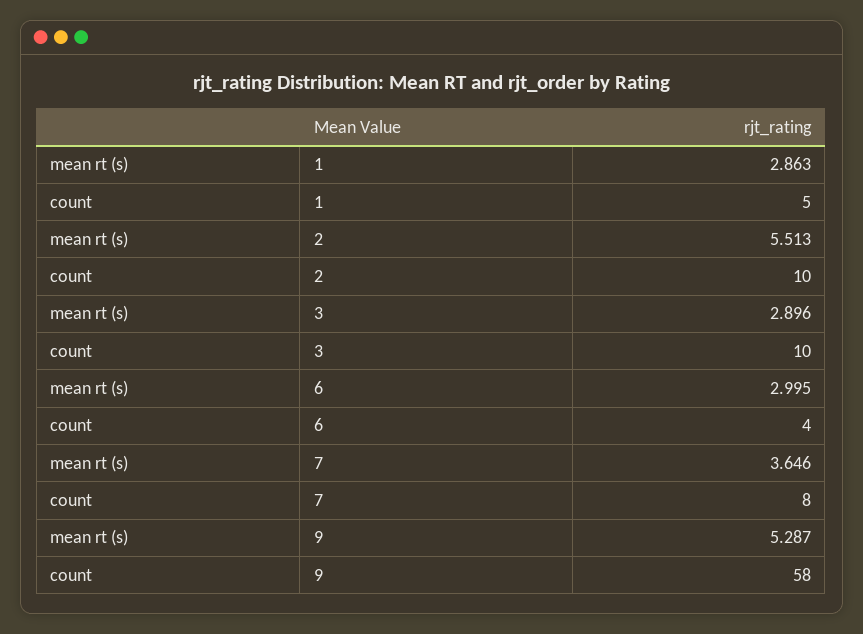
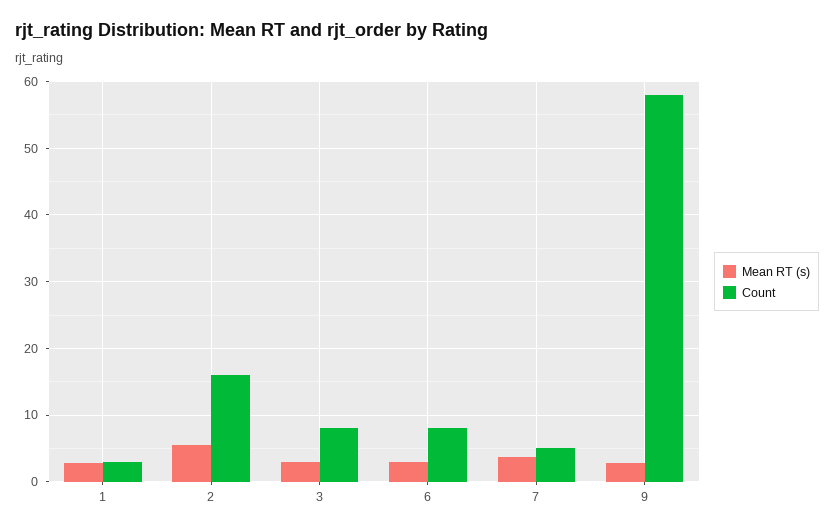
  {
    "mean rt (s)": {
      "1": 2.863,
      "2": 5.513,
      "3": 2.896,
      "6": 2.995,
      "7": 3.646,
-     "9": 5.287
+     "9": 3
    },
    "count": {
-     "1": 5,
+     "1": 3,
-     "2": 10,
+     "2": 16,
-     "3": 10,
+     "3": 8,
-     "6": 4,
+     "6": 8,
-     "7": 8,
+     "7": 5,
      "9": 58
    }
  }

